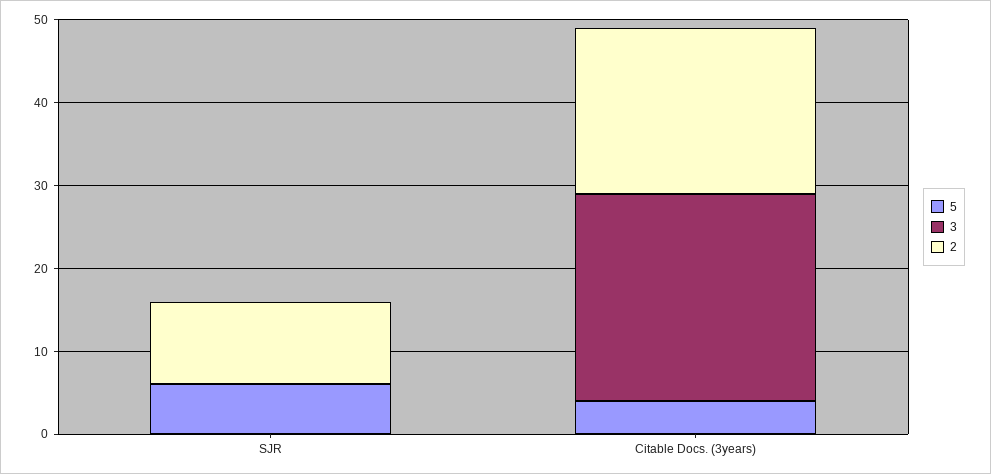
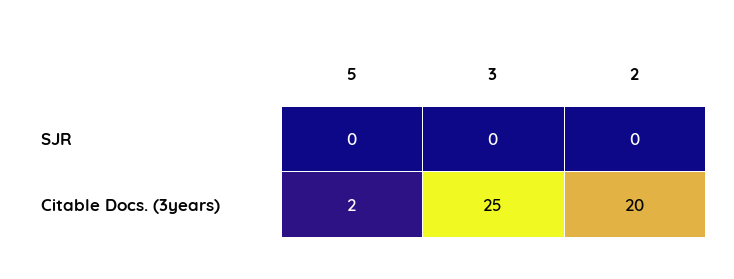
  {
    "5": {
-     "SJR": 6,
+     "SJR": 0,
-     "Citable Docs. (3years)": 4
+     "Citable Docs. (3years)": 2
    },
    "3": {
      "SJR": 0,
      "Citable Docs. (3years)": 25
    },
    "2": {
-     "SJR": 10,
+     "SJR": 0,
      "Citable Docs. (3years)": 20
    }
  }

